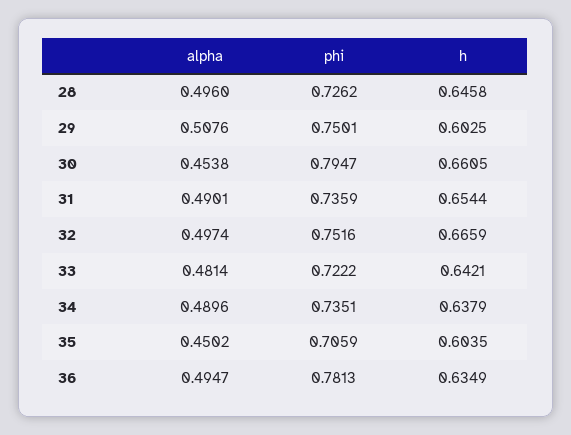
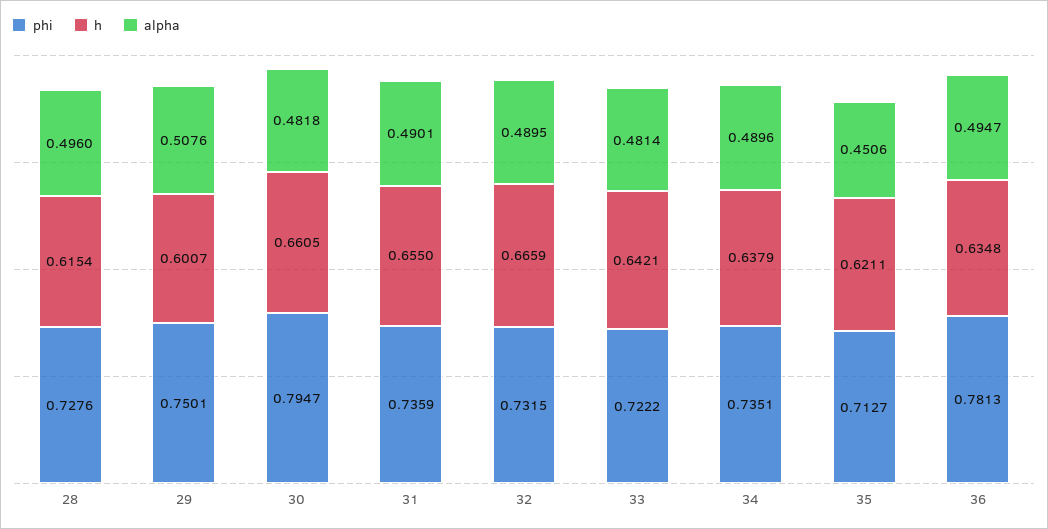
  {
    "alpha": {
      "28": 0.496,
      "29": 0.5076,
-     "30": 0.4538,
+     "30": 0.4818,
      "31": 0.4901,
-     "32": 0.4974,
+     "32": 0.4895,
      "33": 0.4814,
      "34": 0.4896,
-     "35": 0.4502,
+     "35": 0.4506,
      "36": 0.4947
    },
    "phi": {
-     "28": 0.7262,
+     "28": 0.7276,
      "29": 0.7501,
      "30": 0.7947,
      "31": 0.7359,
-     "32": 0.7516,
+     "32": 0.7315,
      "33": 0.7222,
      "34": 0.7351,
-     "35": 0.7059,
+     "35": 0.7127,
      "36": 0.7813
    },
    "h": {
-     "28": 0.6458,
+     "28": 0.6154,
-     "29": 0.6025,
+     "29": 0.6007,
      "30": 0.6605,
-     "31": 0.6544,
+     "31": 0.655,
      "32": 0.6659,
      "33": 0.6421,
      "34": 0.6379,
-     "35": 0.6035,
+     "35": 0.6211,
-     "36": 0.6349
+     "36": 0.6348
    }
  }

